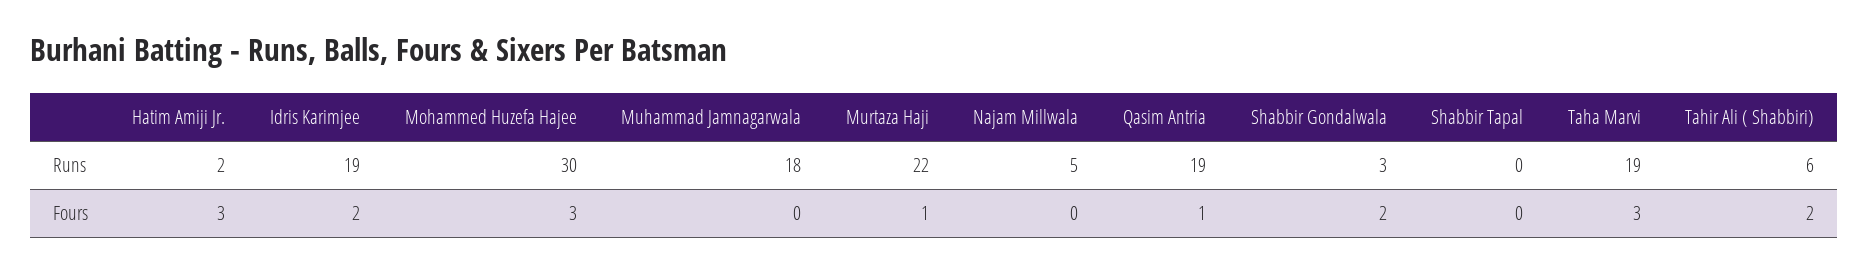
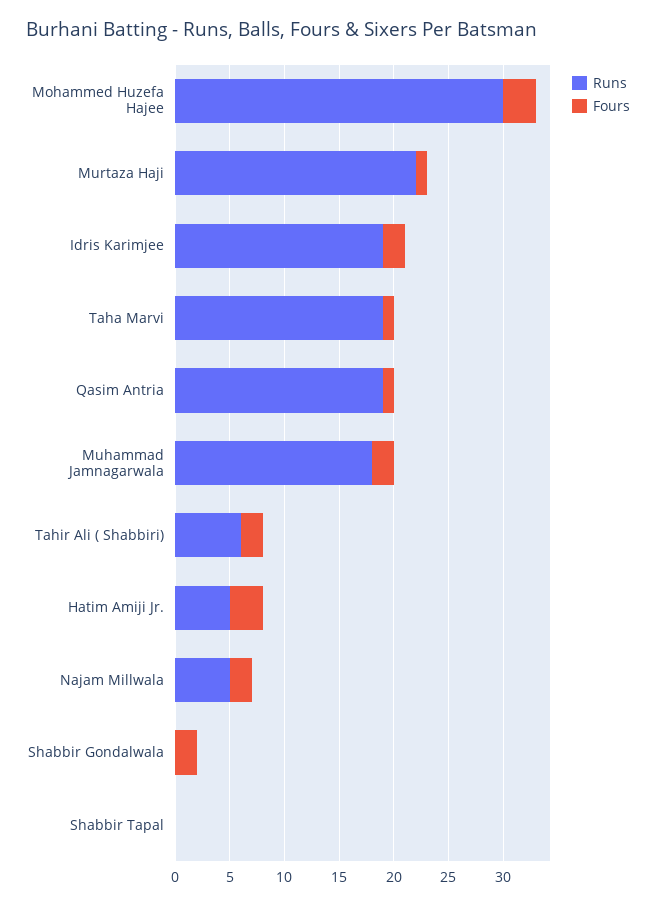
  {
    "Runs": {
-     "Hatim Amiji Jr.": 2,
+     "Hatim Amiji Jr.": 5,
      "Idris Karimjee": 19,
      "Mohammed Huzefa Hajee": 30,
      "Muhammad Jamnagarwala": 18,
      "Murtaza Haji": 22,
      "Najam Millwala": 5,
      "Qasim Antria": 19,
-     "Shabbir Gondalwala": 3,
+     "Shabbir Gondalwala": 0,
      "Shabbir Tapal": 0,
      "Taha Marvi": 19,
      "Tahir Ali ( Shabbiri)": 6
    },
    "Fours": {
      "Hatim Amiji Jr.": 3,
      "Idris Karimjee": 2,
      "Mohammed Huzefa Hajee": 3,
-     "Muhammad Jamnagarwala": 0,
+     "Muhammad Jamnagarwala": 2,
      "Murtaza Haji": 1,
-     "Najam Millwala": 0,
+     "Najam Millwala": 2,
      "Qasim Antria": 1,
      "Shabbir Gondalwala": 2,
      "Shabbir Tapal": 0,
-     "Taha Marvi": 3,
+     "Taha Marvi": 1,
      "Tahir Ali ( Shabbiri)": 2
    }
  }

